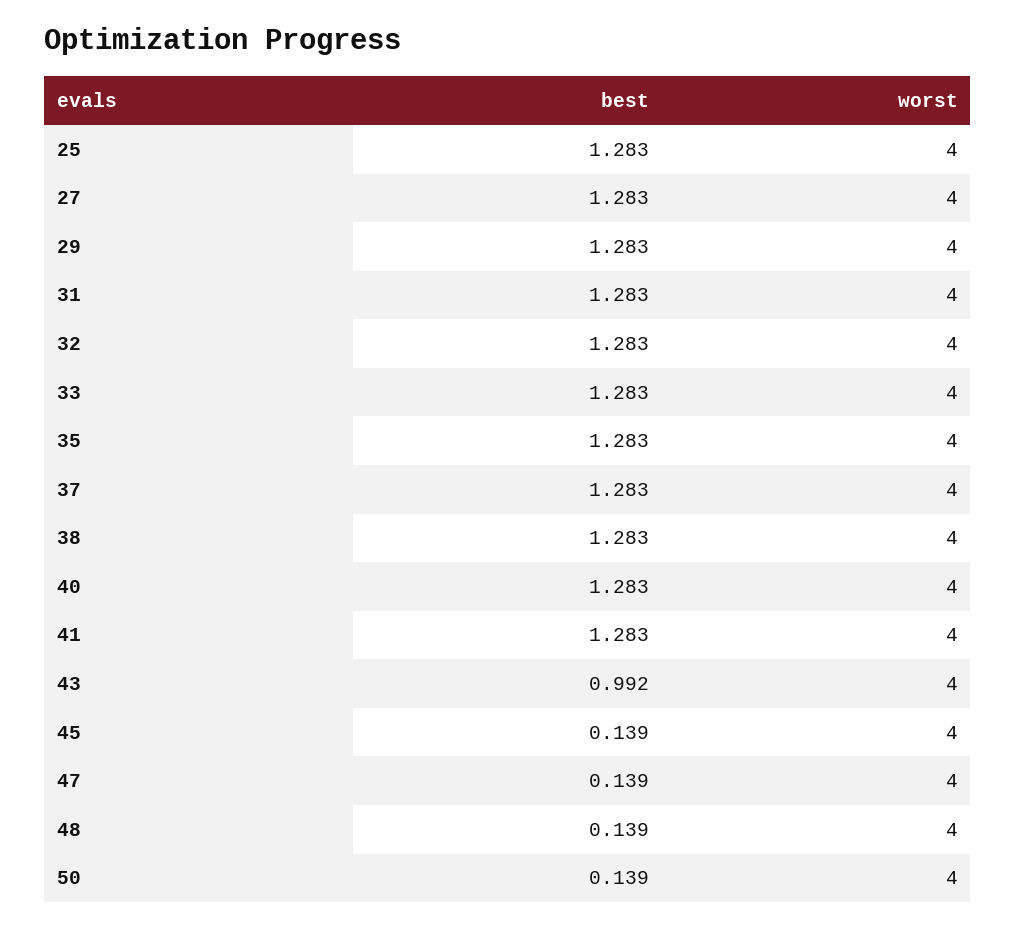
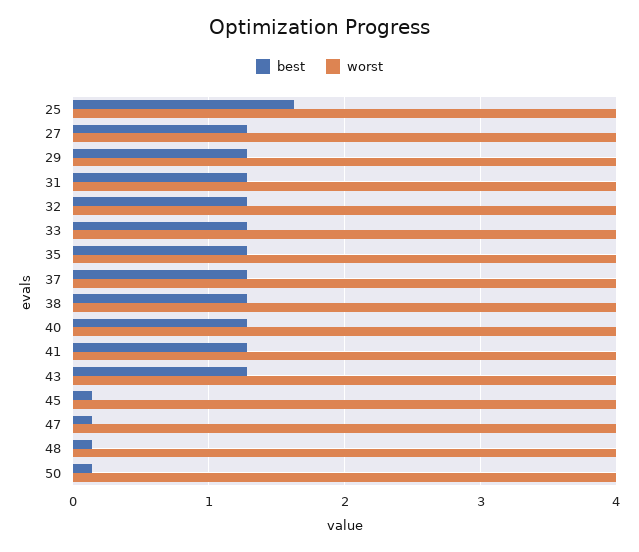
  {
    "best": {
-     "25": 1.283,
+     "25": 1.6,
      "27": 1.283,
      "29": 1.283,
      "31": 1.283,
      "32": 1.283,
      "33": 1.283,
      "35": 1.283,
      "37": 1.283,
      "38": 1.283,
      "40": 1.283,
      "41": 1.283,
-     "43": 0.992,
+     "43": 1.3,
      "45": 0.139,
      "47": 0.139,
      "48": 0.139,
      "50": 0.139
    },
    "worst": {
      "25": 4,
      "27": 4,
      "29": 4,
      "31": 4,
      "32": 4,
      "33": 4,
      "35": 4,
      "37": 4,
      "38": 4,
      "40": 4,
      "41": 4,
      "43": 4,
      "45": 4,
      "47": 4,
      "48": 4,
      "50": 4
    }
  }

